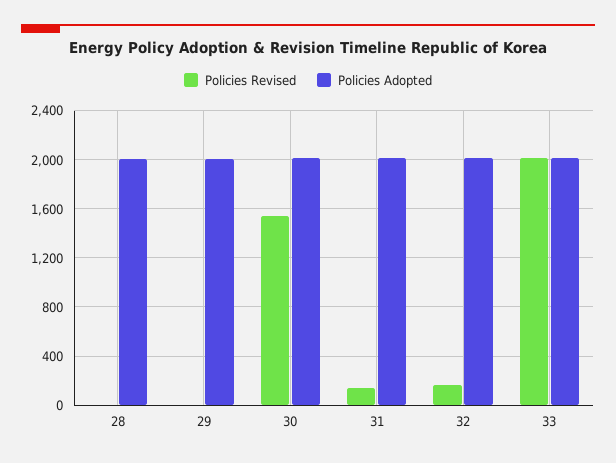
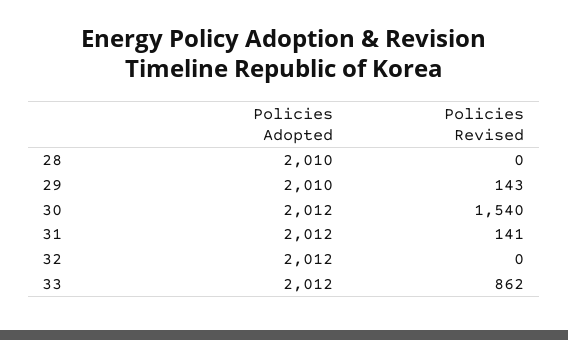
  {
    "Policies Revised": {
      "28": 0,
-     "29": 0,
+     "29": 143,
      "30": 1540,
      "31": 141,
-     "32": 150,
+     "32": 0,
-     "33": 2000
+     "33": 862
    },
    "Policies Adopted": {
      "28": 2010,
      "29": 2010,
      "30": 2012,
      "31": 2012,
      "32": 2012,
      "33": 2012
    }
  }

